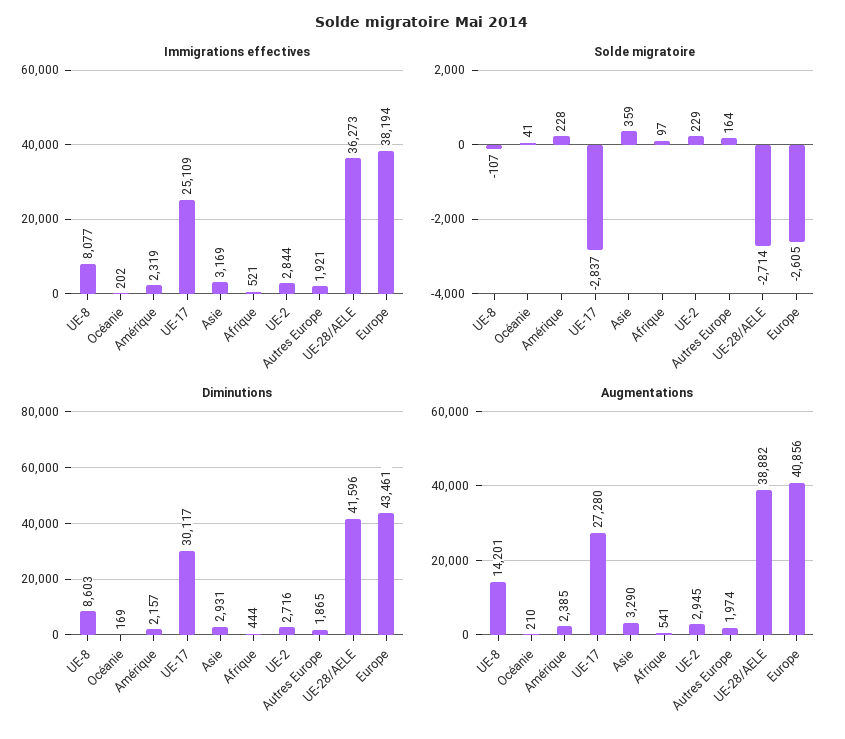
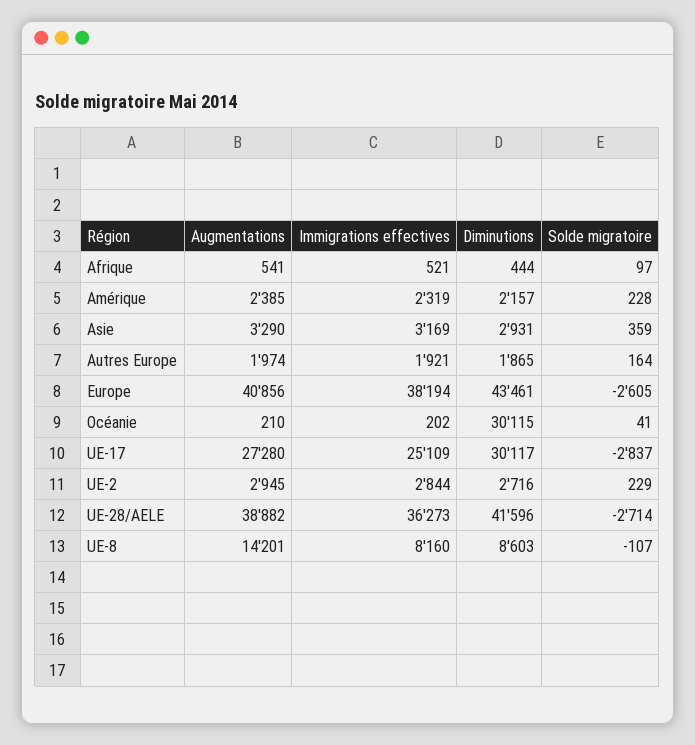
  {
    "Immigrations effectives": {
-     "UE-8": 8077,
+     "UE-8": 8160,
      "Océanie": 202,
      "Amérique": 2319,
      "UE-17": 25109,
      "Asie": 3169,
      "Afrique": 521,
      "UE-2": 2844,
      "Autres Europe": 1921,
      "UE-28/AELE": 36273,
      "Europe": 38194
    },
    "Solde migratoire": {
      "UE-8": -107,
      "Océanie": 41,
      "Amérique": 228,
      "UE-17": -2837,
      "Asie": 359,
      "Afrique": 97,
      "UE-2": 229,
      "Autres Europe": 164,
      "UE-28/AELE": -2714,
      "Europe": -2605
    },
    "Diminutions": {
      "UE-8": 8603,
-     "Océanie": 169,
+     "Océanie": 30115,
      "Amérique": 2157,
      "UE-17": 30117,
      "Asie": 2931,
      "Afrique": 444,
      "UE-2": 2716,
      "Autres Europe": 1865,
      "UE-28/AELE": 41596,
      "Europe": 43461
    },
    "Augmentations": {
      "UE-8": 14201,
      "Océanie": 210,
      "Amérique": 2385,
      "UE-17": 27280,
      "Asie": 3290,
      "Afrique": 541,
      "UE-2": 2945,
      "Autres Europe": 1974,
      "UE-28/AELE": 38882,
      "Europe": 40856
    }
  }

